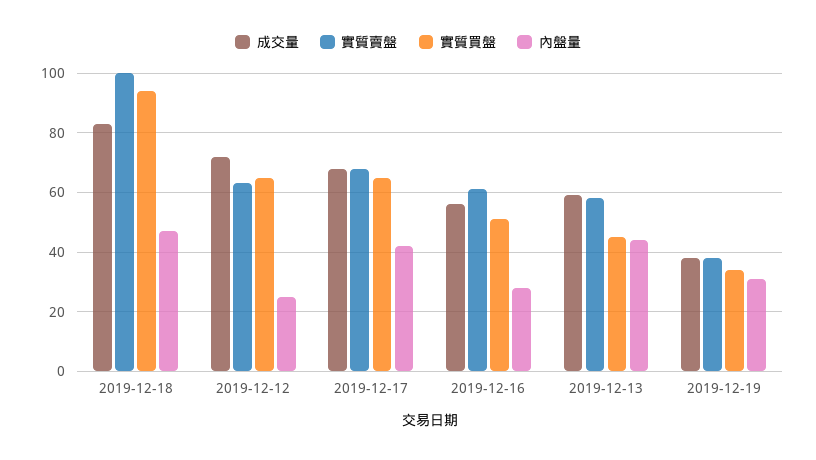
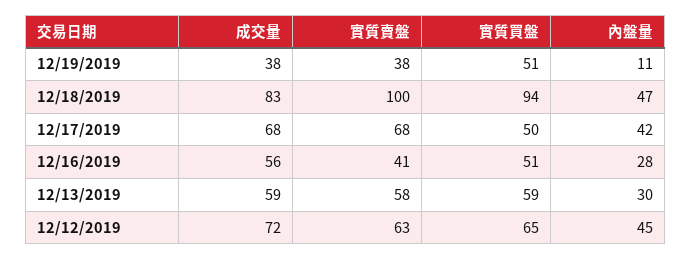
  {
    "成交量": {
      "2019-12-18": 83,
      "2019-12-12": 72,
      "2019-12-17": 68,
      "2019-12-16": 56,
      "2019-12-13": 59,
      "2019-12-19": 38
    },
    "實質賣盤": {
      "2019-12-18": 100,
      "2019-12-12": 63,
      "2019-12-17": 68,
-     "2019-12-16": 60,
+     "2019-12-16": 41,
      "2019-12-13": 58,
      "2019-12-19": 38
    },
    "實質買盤": {
      "2019-12-18": 94,
      "2019-12-12": 65,
-     "2019-12-17": 65,
+     "2019-12-17": 50,
      "2019-12-16": 51,
-     "2019-12-13": 45,
+     "2019-12-13": 59,
-     "2019-12-19": 35
+     "2019-12-19": 51
    },
    "內盤量": {
      "2019-12-18": 47,
-     "2019-12-12": 25,
+     "2019-12-12": 45,
      "2019-12-17": 42,
      "2019-12-16": 28,
-     "2019-12-13": 45,
+     "2019-12-13": 30,
-     "2019-12-19": 30
+     "2019-12-19": 11
    }
  }

